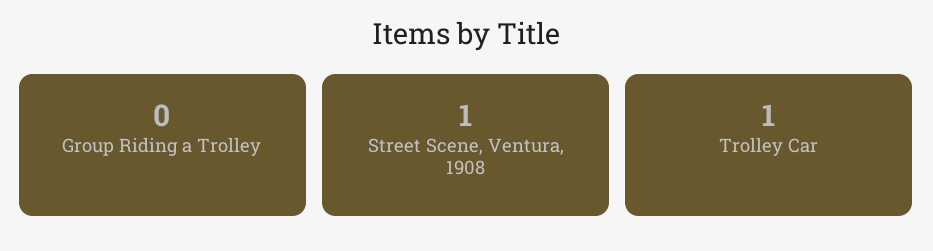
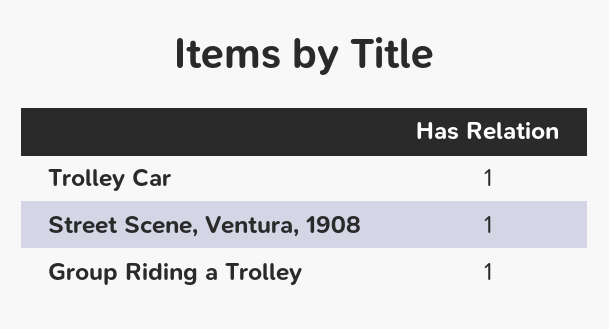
  {
-   "Group Riding a Trolley": 0,
+   "Group Riding a Trolley": 1,
    "Street Scene, Ventura, 1908": 1,
    "Trolley Car": 1
  }

